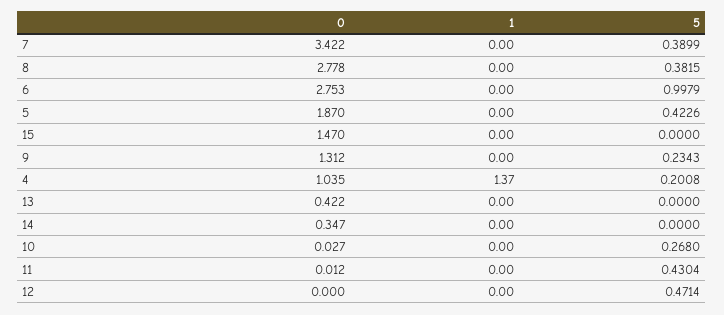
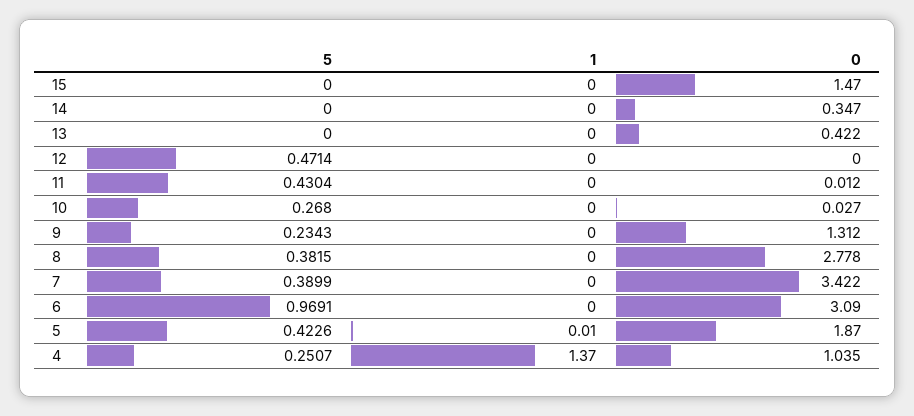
  {
    "0": {
      "7": 3.422,
      "8": 2.778,
-     "6": 2.753,
+     "6": 3.09,
      "5": 1.87,
      "15": 1.47,
      "9": 1.312,
      "4": 1.035,
      "13": 0.422,
      "14": 0.347,
      "10": 0.027,
      "11": 0.012,
      "12": 0
    },
    "1": {
      "7": 0,
      "8": 0,
      "6": 0,
-     "5": 0,
+     "5": 0.01,
      "15": 0,
      "9": 0,
      "4": 1.37,
      "13": 0,
      "14": 0,
      "10": 0,
      "11": 0,
      "12": 0
    },
    "5": {
      "7": 0.3899,
      "8": 0.3815,
-     "6": 0.9979,
+     "6": 0.9691,
      "5": 0.4226,
      "15": 0,
      "9": 0.2343,
-     "4": 0.2008,
+     "4": 0.2507,
      "13": 0,
      "14": 0,
      "10": 0.268,
      "11": 0.4304,
      "12": 0.4714
    }
  }

